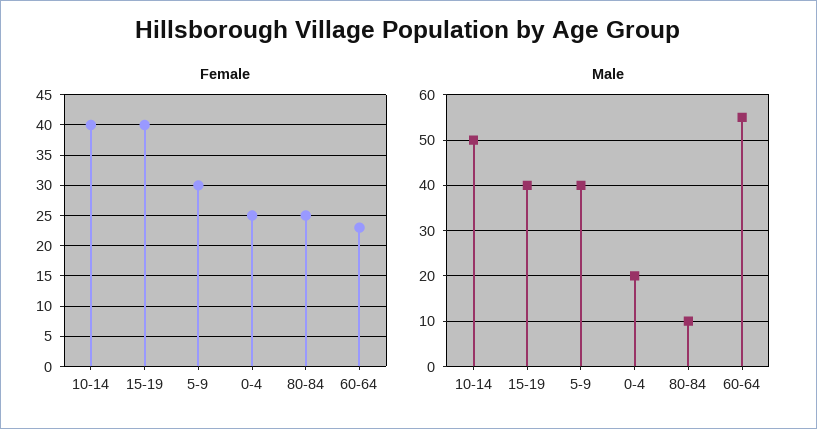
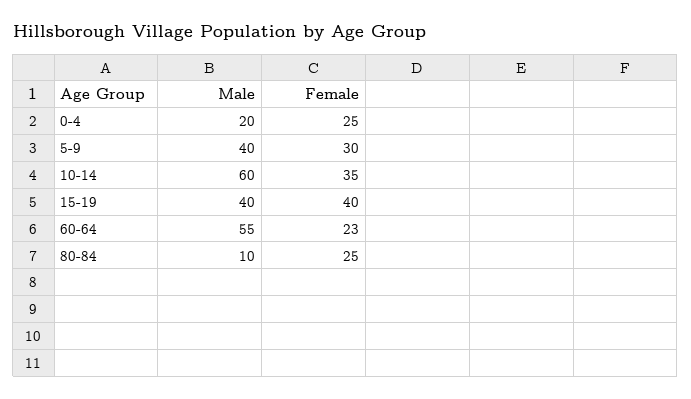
  {
    "Female": {
-     "10-14": 40,
+     "10-14": 35,
      "15-19": 40,
      "5-9": 30,
      "0-4": 25,
      "80-84": 25,
      "60-64": 23
    },
    "Male": {
-     "10-14": 50,
+     "10-14": 60,
      "15-19": 40,
      "5-9": 40,
      "0-4": 20,
      "80-84": 10,
      "60-64": 55
    }
  }

